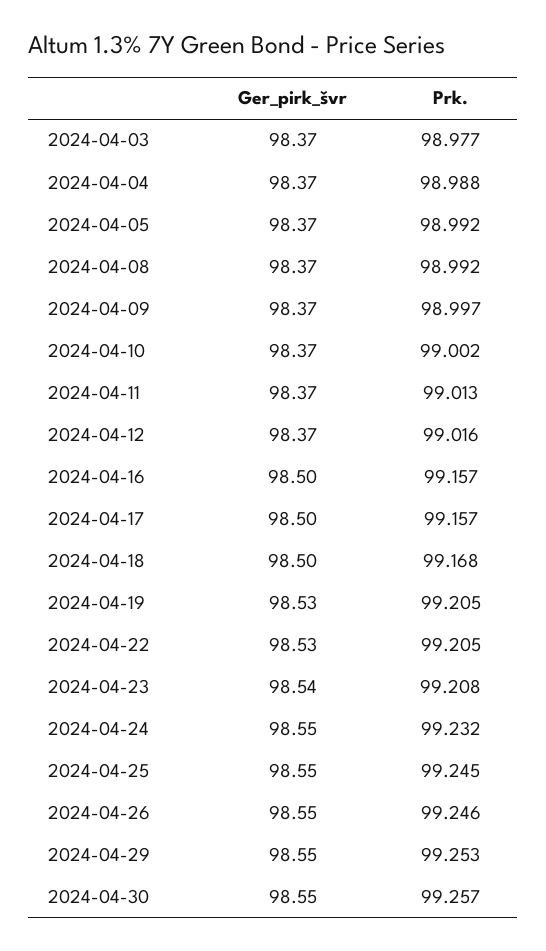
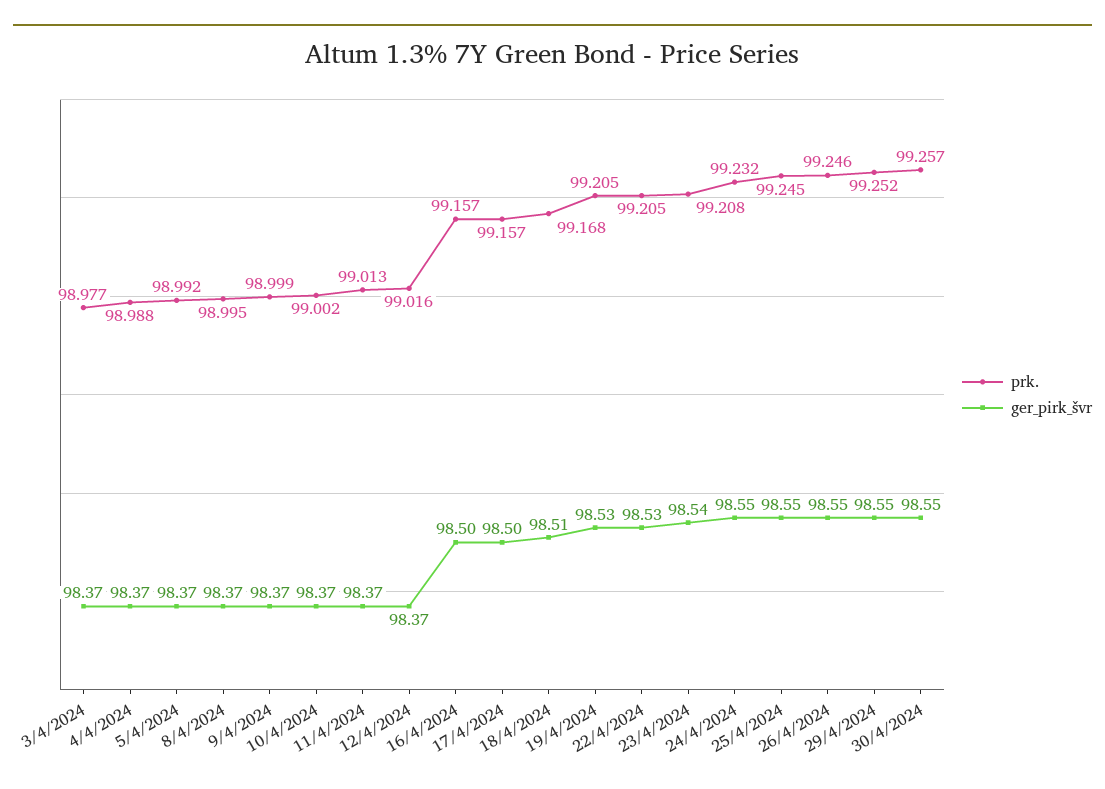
  {
    "Ger_pirk_švr": {
      "2024-04-03": 98.37,
      "2024-04-04": 98.37,
      "2024-04-05": 98.37,
      "2024-04-08": 98.37,
      "2024-04-09": 98.37,
      "2024-04-10": 98.37,
      "2024-04-11": 98.37,
      "2024-04-12": 98.37,
      "2024-04-16": 98.5,
      "2024-04-17": 98.5,
-     "2024-04-18": 98.5,
+     "2024-04-18": 98.51,
      "2024-04-19": 98.53,
      "2024-04-22": 98.53,
      "2024-04-23": 98.54,
      "2024-04-24": 98.55,
      "2024-04-25": 98.55,
      "2024-04-26": 98.55,
      "2024-04-29": 98.55,
      "2024-04-30": 98.55
    },
    "Prk.": {
      "2024-04-03": 98.977,
      "2024-04-04": 98.988,
      "2024-04-05": 98.992,
-     "2024-04-08": 98.992,
+     "2024-04-08": 98.995,
-     "2024-04-09": 98.997,
+     "2024-04-09": 98.999,
      "2024-04-10": 99.002,
      "2024-04-11": 99.013,
      "2024-04-12": 99.016,
      "2024-04-16": 99.157,
      "2024-04-17": 99.157,
      "2024-04-18": 99.168,
      "2024-04-19": 99.205,
      "2024-04-22": 99.205,
      "2024-04-23": 99.208,
      "2024-04-24": 99.232,
      "2024-04-25": 99.245,
      "2024-04-26": 99.246,
-     "2024-04-29": 99.253,
+     "2024-04-29": 99.252,
      "2024-04-30": 99.257
    }
  }

